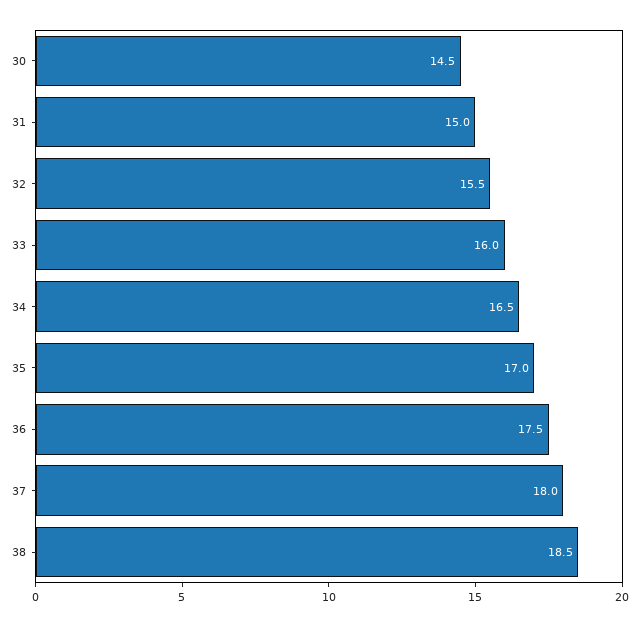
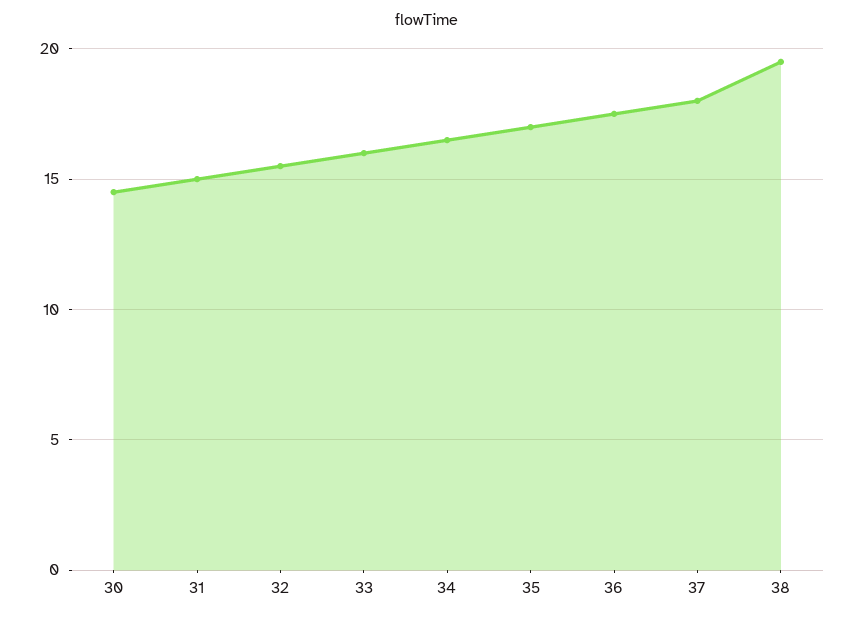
  {
    "30": 14.5,
    "31": 15,
    "32": 15.5,
    "33": 16,
    "34": 16.5,
    "35": 17,
    "36": 17.5,
    "37": 18,
-   "38": 18.5
+   "38": 19.5
  }

